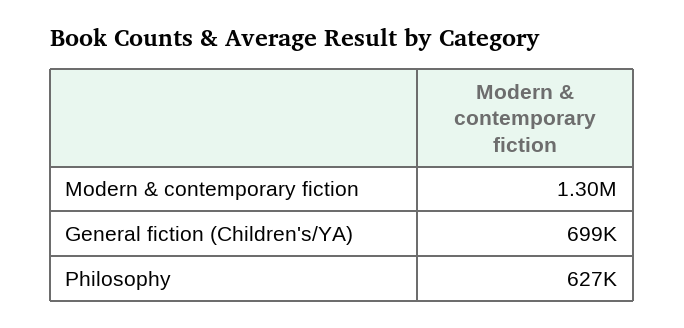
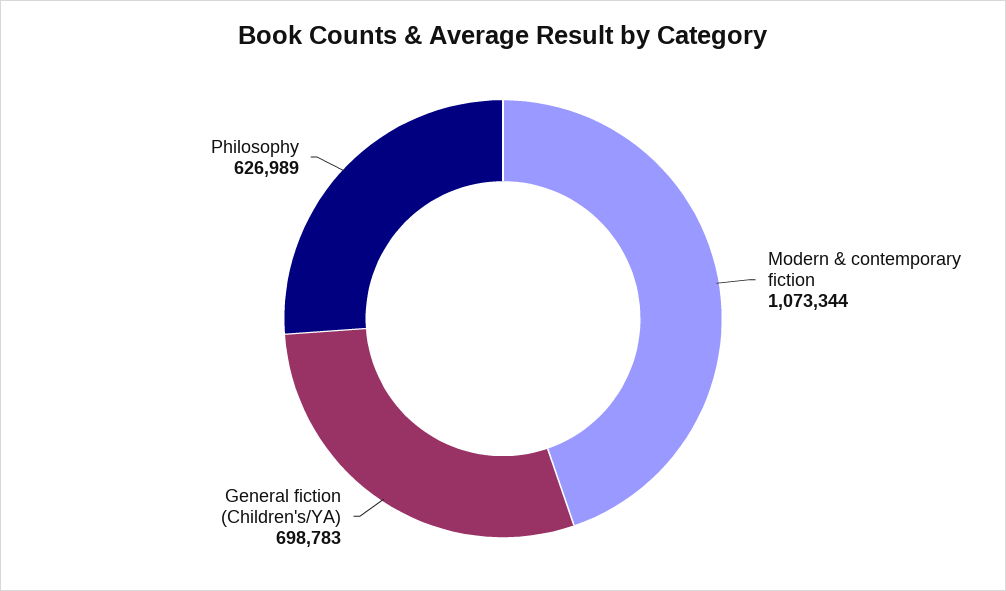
  {
-   "Modern & contemporary fiction": 1300000,
+   "Modern & contemporary fiction": 1073344,
    "General fiction (Children's/YA)": 698783,
    "Philosophy": 626989
  }

